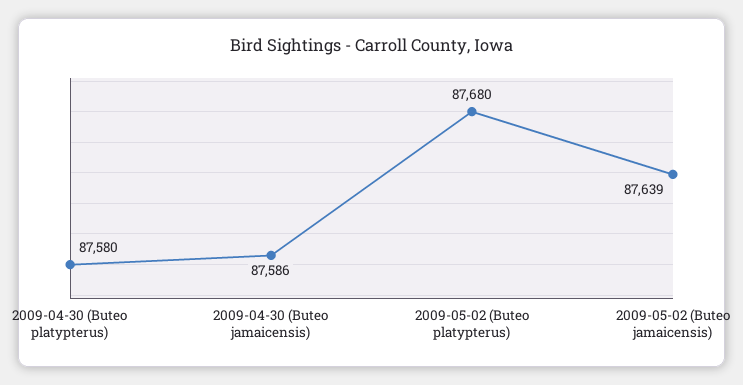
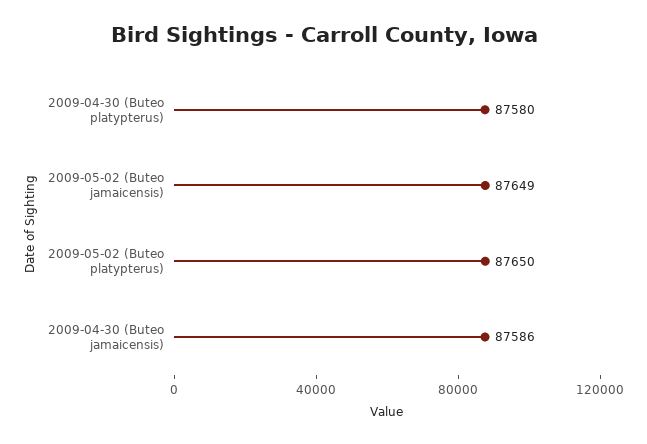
  {
    "2009-04-30 (Buteo platypterus)": 87580,
    "2009-04-30 (Buteo jamaicensis)": 87586,
-   "2009-05-02 (Buteo platypterus)": 87680,
+   "2009-05-02 (Buteo platypterus)": 87650,
-   "2009-05-02 (Buteo jamaicensis)": 87639
+   "2009-05-02 (Buteo jamaicensis)": 87649
  }

